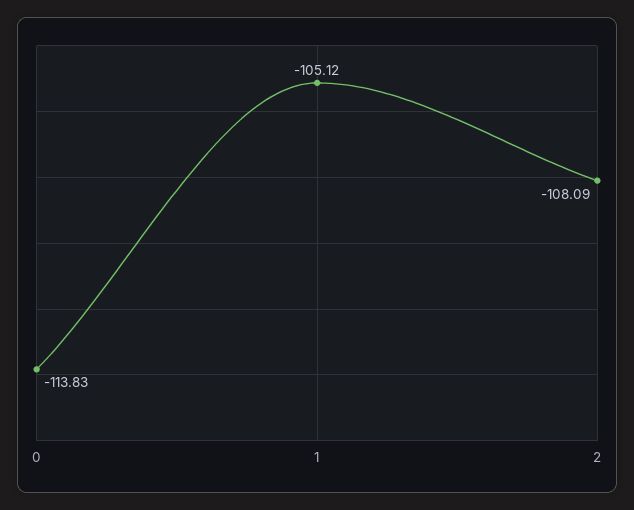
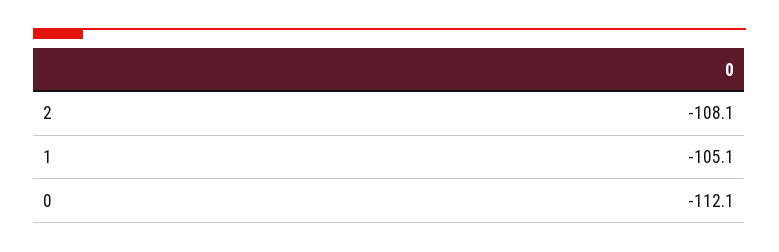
  {
-   "0": -113.83,
+   "0": -112.1,
    "1": -105.12,
    "2": -108.09
  }

